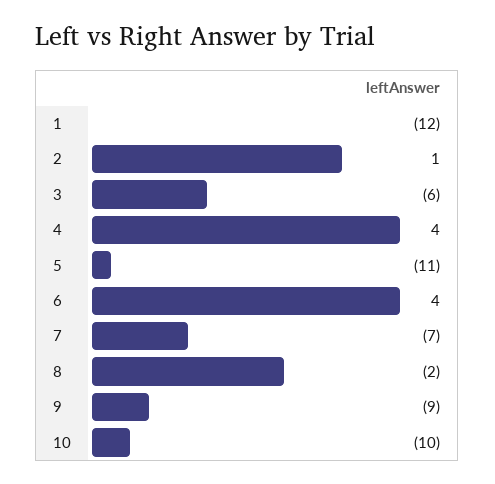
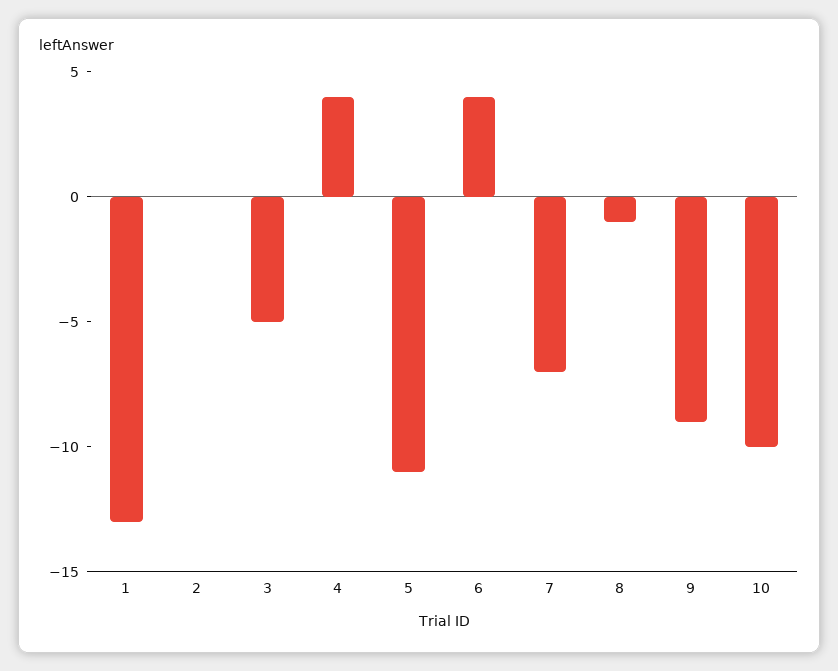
  {
-   "1": -12,
+   "1": -13,
-   "2": 1,
+   "2": 0,
-   "3": -6,
+   "3": -5,
    "4": 4,
    "5": -11,
    "6": 4,
    "7": -7,
-   "8": -2,
+   "8": -1,
    "9": -9,
    "10": -10
  }

